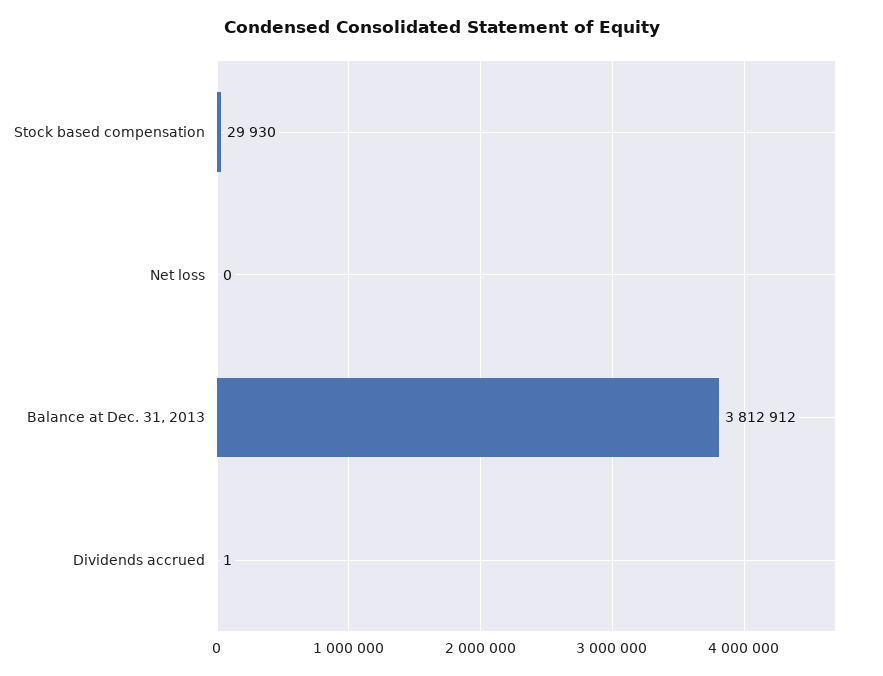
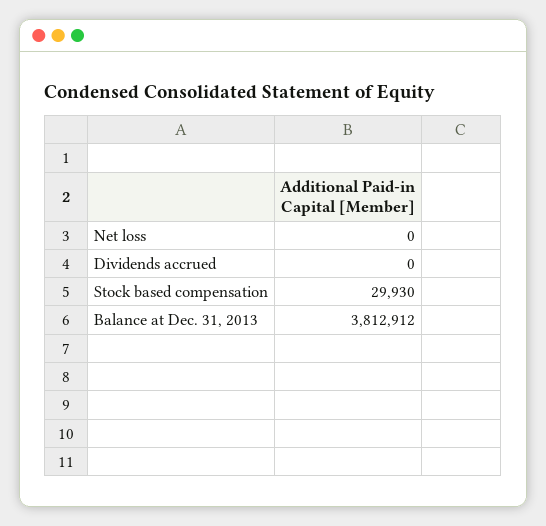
  {
    "Stock based compensation": 29930,
    "Net loss": 0,
    "Balance at Dec. 31, 2013": 3812912,
-   "Dividends accrued": 1
+   "Dividends accrued": 0
  }

